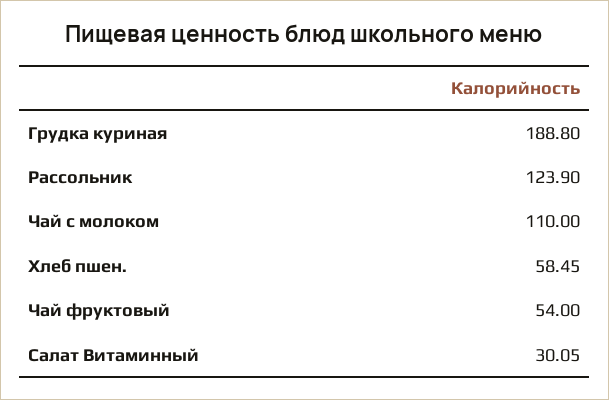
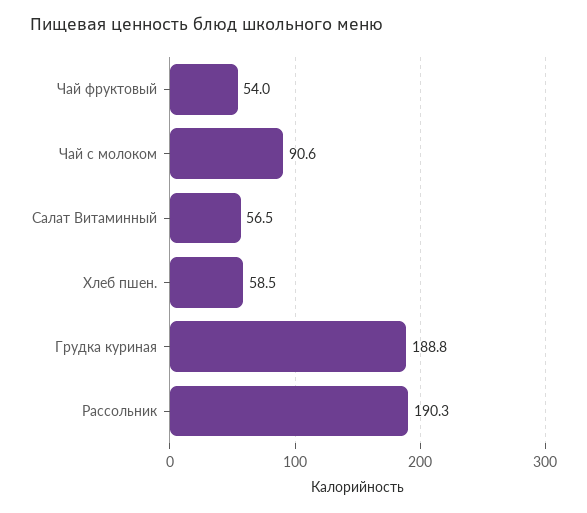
  {
    "Грудка куриная": 188.8,
-   "Рассольник": 123.9,
+   "Рассольник": 190.3,
-   "Чай с молоком": 110,
+   "Чай с молоком": 90.6,
    "Хлеб пшен.": 58.45,
    "Чай фруктовый": 54,
-   "Салат Витаминный": 30.05
+   "Салат Витаминный": 56.5
  }

